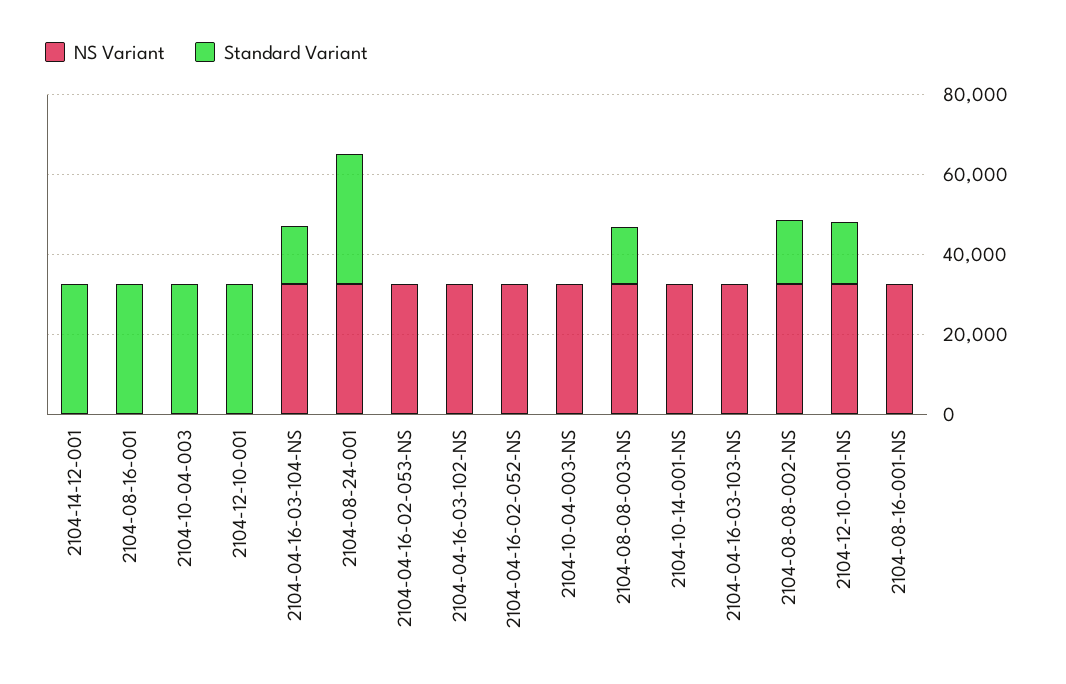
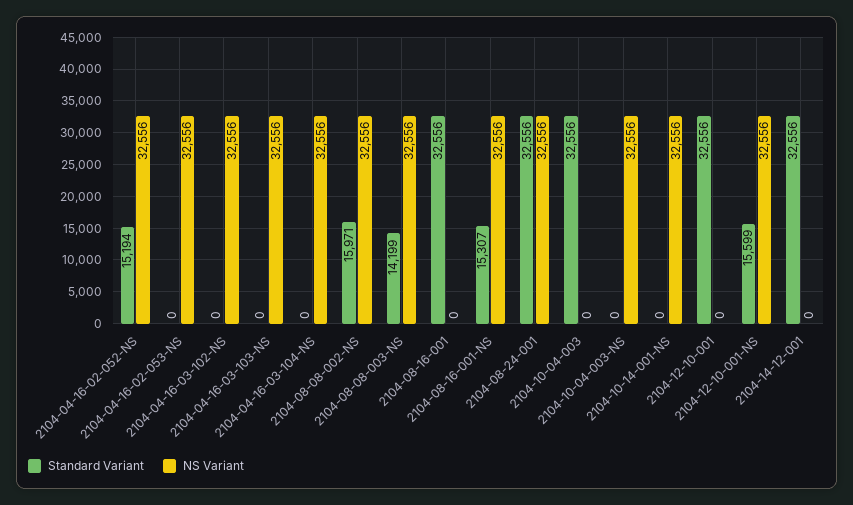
  {
    "NS Variant": {
      "2104-14-12-001": 0,
      "2104-08-16-001": 0,
      "2104-10-04-003": 0,
      "2104-12-10-001": 0,
      "2104-04-16-03-104-NS": 32556,
      "2104-08-24-001": 32556,
      "2104-04-16-02-053-NS": 32556,
      "2104-04-16-03-102-NS": 32556,
      "2104-04-16-02-052-NS": 32556,
      "2104-10-04-003-NS": 32556,
      "2104-08-08-003-NS": 32556,
      "2104-10-14-001-NS": 32556,
      "2104-04-16-03-103-NS": 32556,
      "2104-08-08-002-NS": 32556,
      "2104-12-10-001-NS": 32556,
      "2104-08-16-001-NS": 32556
    },
    "Standard Variant": {
      "2104-14-12-001": 32556,
      "2104-08-16-001": 32556,
      "2104-10-04-003": 32556,
      "2104-12-10-001": 32556,
-     "2104-04-16-03-104-NS": 15000,
+     "2104-04-16-03-104-NS": 0,
      "2104-08-24-001": 32556,
      "2104-04-16-02-053-NS": 0,
      "2104-04-16-03-102-NS": 0,
-     "2104-04-16-02-052-NS": 0,
+     "2104-04-16-02-052-NS": 15194,
      "2104-10-04-003-NS": 0,
      "2104-08-08-003-NS": 14199,
      "2104-10-14-001-NS": 0,
      "2104-04-16-03-103-NS": 0,
      "2104-08-08-002-NS": 15971,
      "2104-12-10-001-NS": 15599,
-     "2104-08-16-001-NS": 0
+     "2104-08-16-001-NS": 15307
    }
  }

